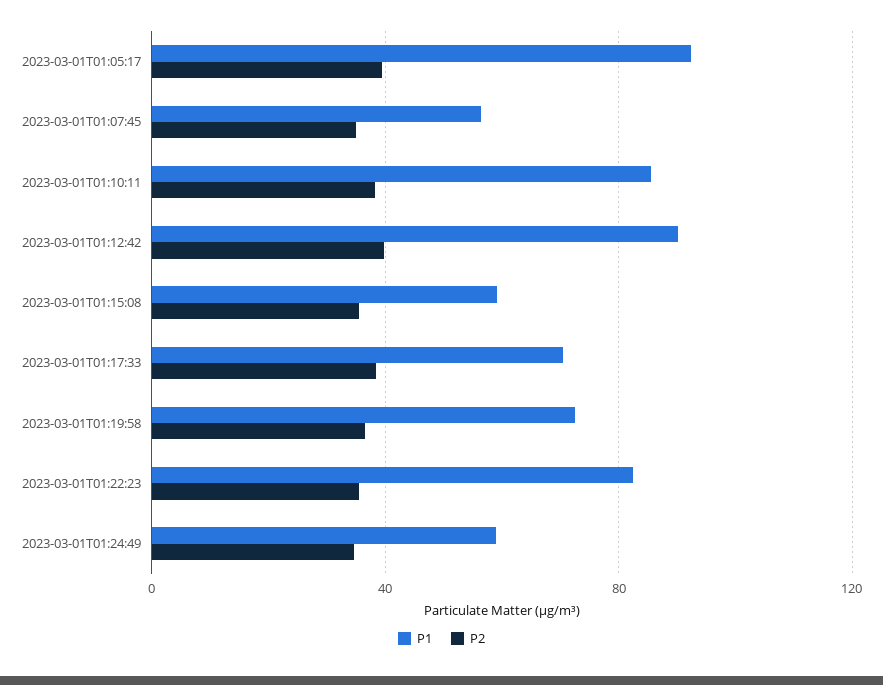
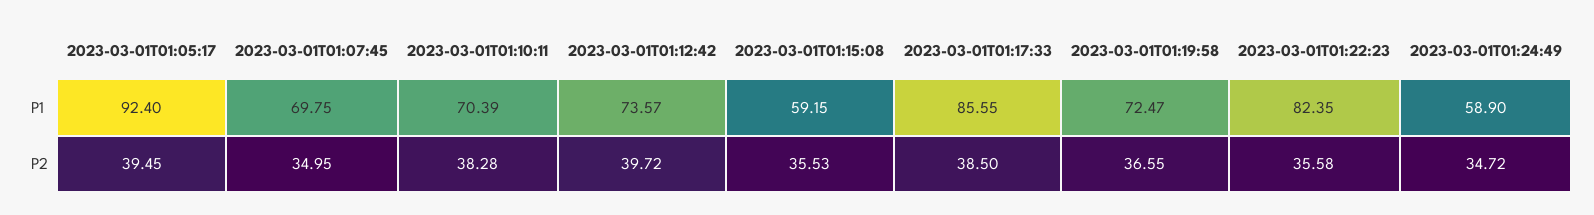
  {
    "P1": {
      "2023-03-01T01:05:17": 92.4,
-     "2023-03-01T01:07:45": 55,
+     "2023-03-01T01:07:45": 69.75,
-     "2023-03-01T01:10:11": 85,
+     "2023-03-01T01:10:11": 70.39,
-     "2023-03-01T01:12:42": 90,
+     "2023-03-01T01:12:42": 73.57,
      "2023-03-01T01:15:08": 59.15,
-     "2023-03-01T01:17:33": 70,
+     "2023-03-01T01:17:33": 85.55,
      "2023-03-01T01:19:58": 72.47,
      "2023-03-01T01:22:23": 82.35,
      "2023-03-01T01:24:49": 58.9
    },
    "P2": {
      "2023-03-01T01:05:17": 39.45,
      "2023-03-01T01:07:45": 34.95,
      "2023-03-01T01:10:11": 38.28,
      "2023-03-01T01:12:42": 39.72,
      "2023-03-01T01:15:08": 35.53,
      "2023-03-01T01:17:33": 38.5,
      "2023-03-01T01:19:58": 36.55,
      "2023-03-01T01:22:23": 35.58,
      "2023-03-01T01:24:49": 34.72
    }
  }

